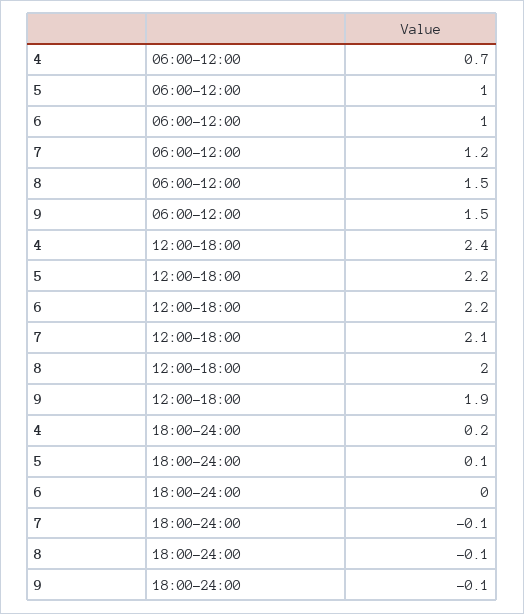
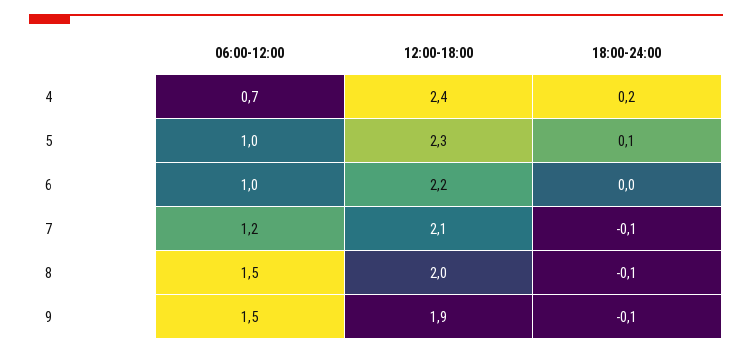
  {
    "4": {
      "06:00-12:00": 0.7,
      "12:00-18:00": 2.4,
      "18:00-24:00": 0.2
    },
    "5": {
      "06:00-12:00": 1,
-     "12:00-18:00": 2.2,
+     "12:00-18:00": 2.3,
      "18:00-24:00": 0.1
    },
    "6": {
      "06:00-12:00": 1,
      "12:00-18:00": 2.2,
      "18:00-24:00": 0
    },
    "7": {
      "06:00-12:00": 1.2,
      "12:00-18:00": 2.1,
      "18:00-24:00": -0.1
    },
    "8": {
      "06:00-12:00": 1.5,
      "12:00-18:00": 2,
      "18:00-24:00": -0.1
    },
    "9": {
      "06:00-12:00": 1.5,
      "12:00-18:00": 1.9,
      "18:00-24:00": -0.1
    }
  }

